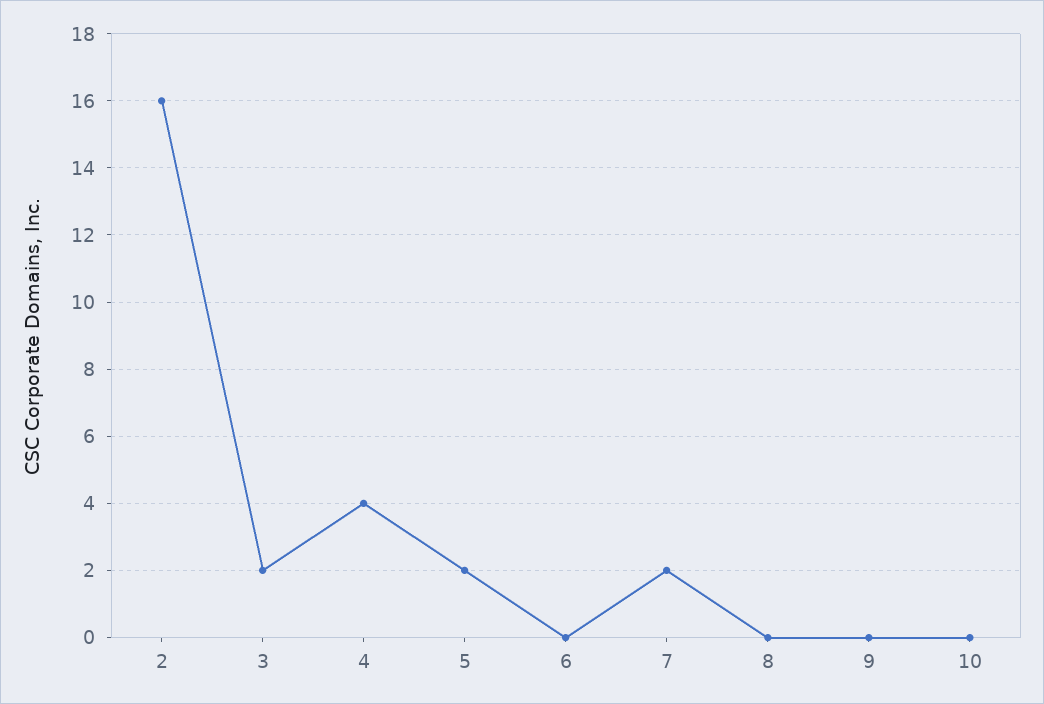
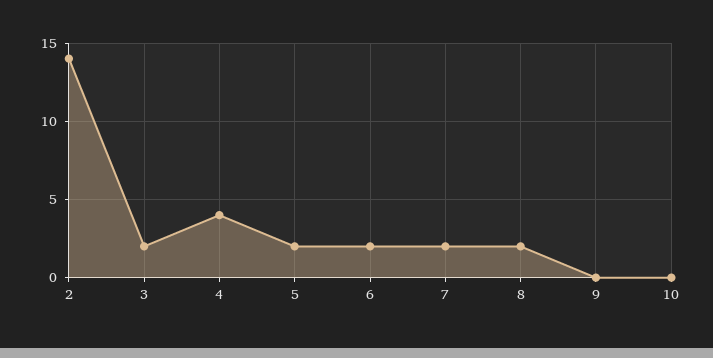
  {
-   "2": 16,
+   "2": 14,
    "3": 2,
    "4": 4,
    "5": 2,
-   "6": 0,
+   "6": 2,
    "7": 2,
-   "8": 0,
+   "8": 2,
    "9": 0,
    "10": 0
  }

